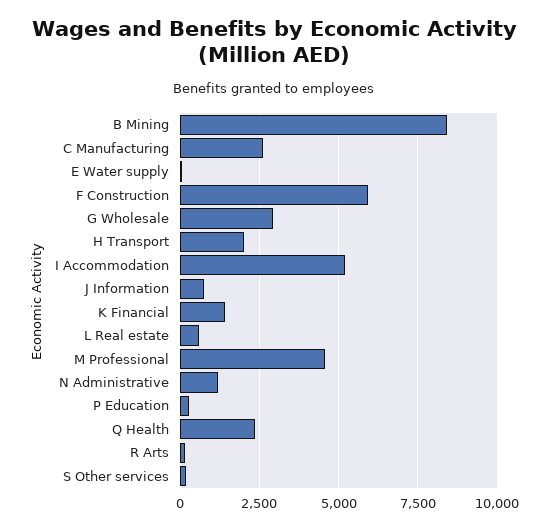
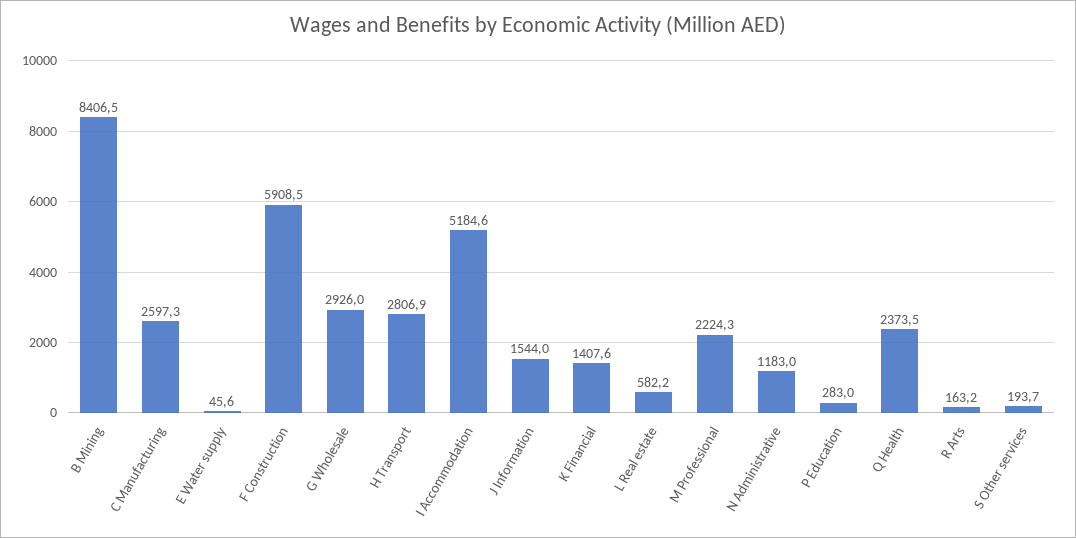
  {
    "B Mining": 8406.5,
    "C Manufacturing": 2597.3,
    "E Water supply": 45.6,
    "F Construction": 5908.5,
    "G Wholesale": 2926,
-   "H Transport": 2000,
+   "H Transport": 2806.9,
    "I Accommodation": 5184.6,
-   "J Information": 750,
+   "J Information": 1544,
    "K Financial": 1407.6,
    "L Real estate": 582.2,
-   "M Professional": 4500,
+   "M Professional": 2224.3,
    "N Administrative": 1183,
    "P Education": 283,
    "Q Health": 2373.5,
    "R Arts": 163.2,
    "S Other services": 193.7
  }

